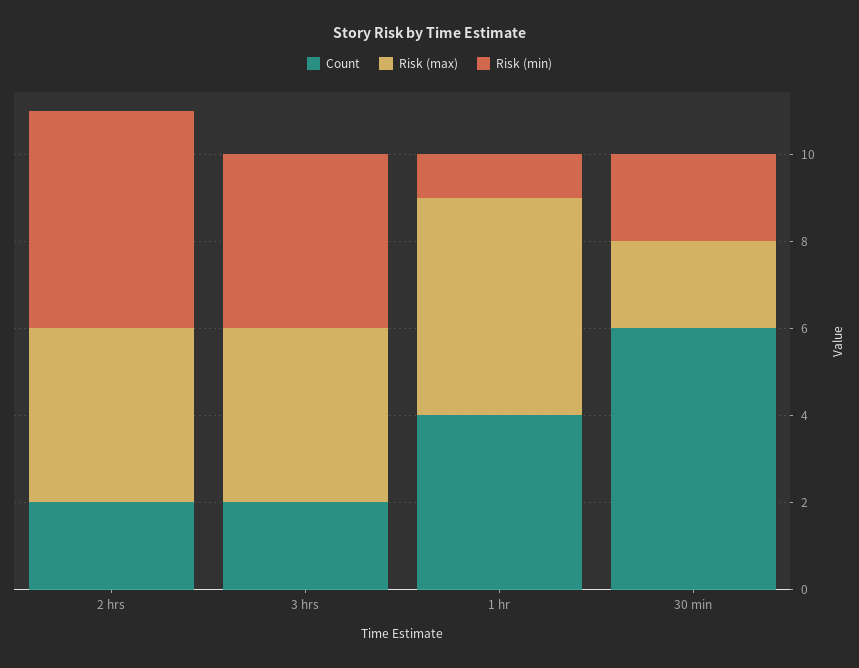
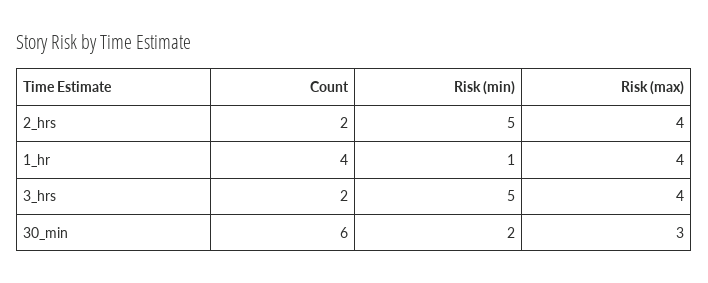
  {
    "Count": {
      "2 hrs": 2,
      "3 hrs": 2,
      "1 hr": 4,
      "30 min": 6
    },
    "Risk (max)": {
      "2 hrs": 4,
      "3 hrs": 4,
-     "1 hr": 5,
+     "1 hr": 4,
-     "30 min": 2
+     "30 min": 3
    },
    "Risk (min)": {
      "2 hrs": 5,
-     "3 hrs": 4,
+     "3 hrs": 5,
      "1 hr": 1,
      "30 min": 2
    }
  }

